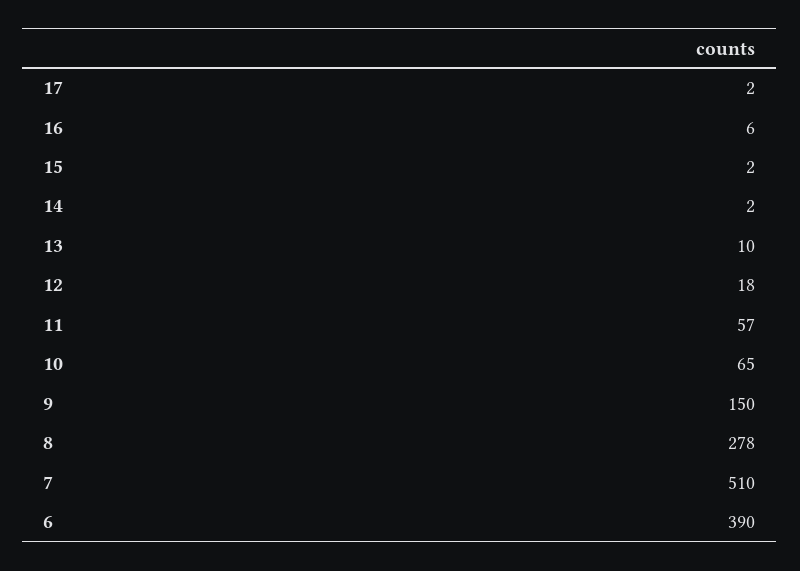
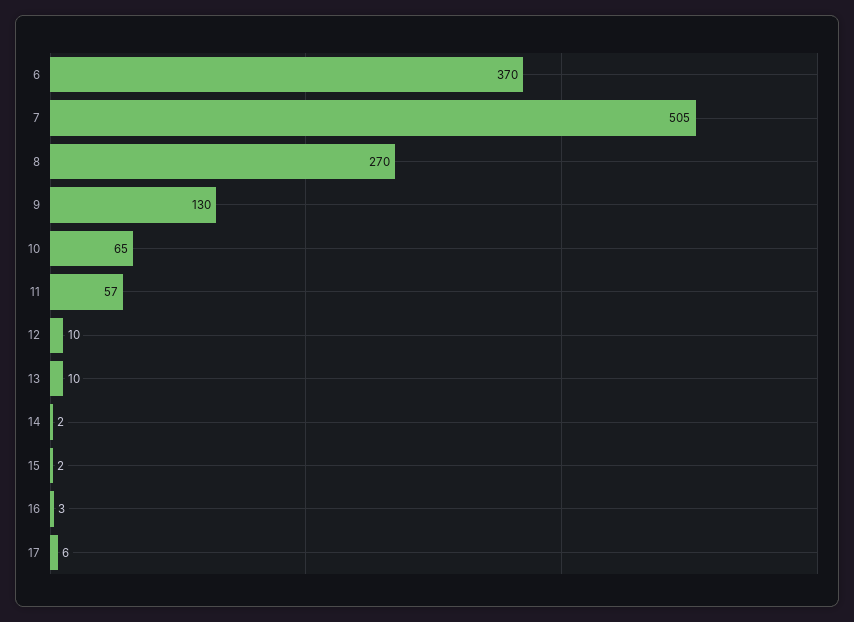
  {
-   "17": 2,
+   "17": 6,
-   "16": 6,
+   "16": 3,
    "15": 2,
    "14": 2,
    "13": 10,
-   "12": 18,
+   "12": 10,
    "11": 57,
    "10": 65,
-   "9": 150,
+   "9": 130,
-   "8": 278,
+   "8": 270,
-   "7": 510,
+   "7": 505,
-   "6": 390
+   "6": 370
  }

